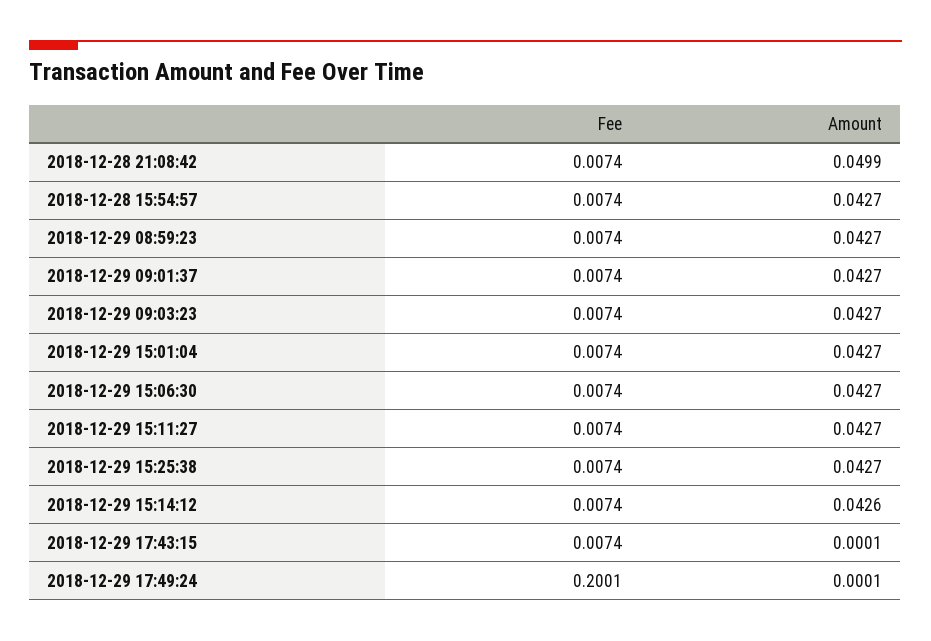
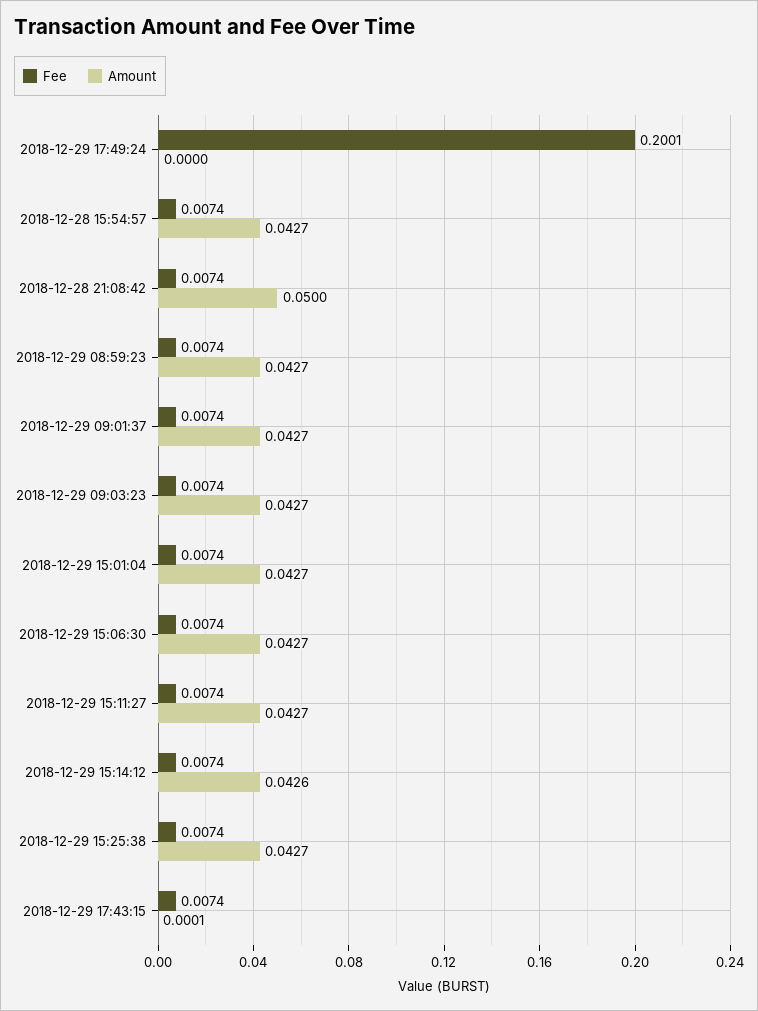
  {
    "Fee": {
      "2018-12-28 21:08:42": 0.0074,
      "2018-12-28 15:54:57": 0.0074,
      "2018-12-29 08:59:23": 0.0074,
      "2018-12-29 09:01:37": 0.0074,
      "2018-12-29 09:03:23": 0.0074,
      "2018-12-29 15:01:04": 0.0074,
      "2018-12-29 15:06:30": 0.0074,
      "2018-12-29 15:11:27": 0.0074,
      "2018-12-29 15:25:38": 0.0074,
      "2018-12-29 15:14:12": 0.0074,
      "2018-12-29 17:43:15": 0.0074,
      "2018-12-29 17:49:24": 0.2001
    },
    "Amount": {
-     "2018-12-28 21:08:42": 0.0499,
+     "2018-12-28 21:08:42": 0.05,
      "2018-12-28 15:54:57": 0.0427,
      "2018-12-29 08:59:23": 0.0427,
      "2018-12-29 09:01:37": 0.0427,
      "2018-12-29 09:03:23": 0.0427,
      "2018-12-29 15:01:04": 0.0427,
      "2018-12-29 15:06:30": 0.0427,
      "2018-12-29 15:11:27": 0.0427,
      "2018-12-29 15:25:38": 0.0427,
      "2018-12-29 15:14:12": 0.0426,
      "2018-12-29 17:43:15": 0.0001,
-     "2018-12-29 17:49:24": 0.0001
+     "2018-12-29 17:49:24": 0
    }
  }

